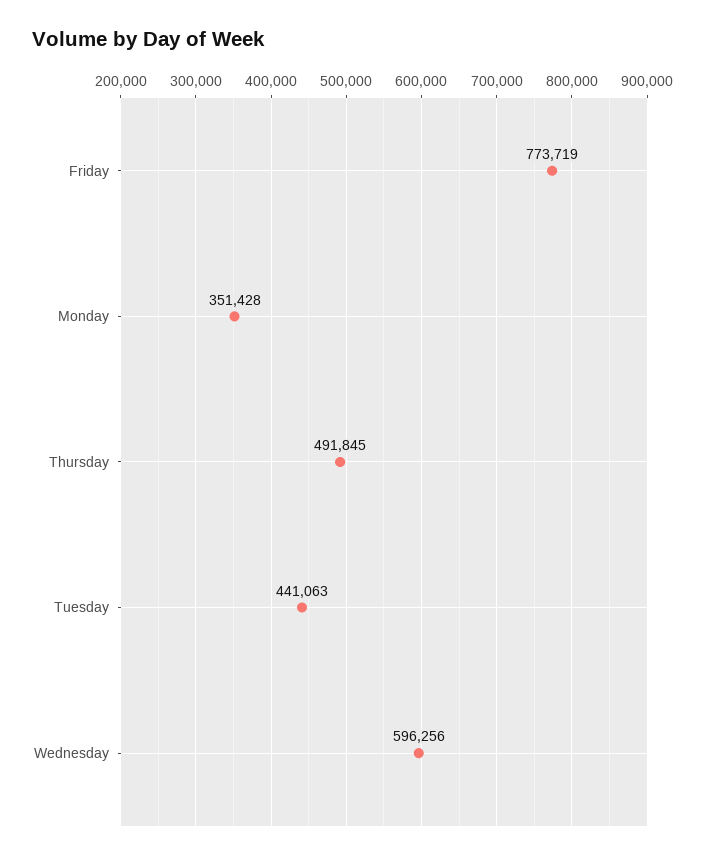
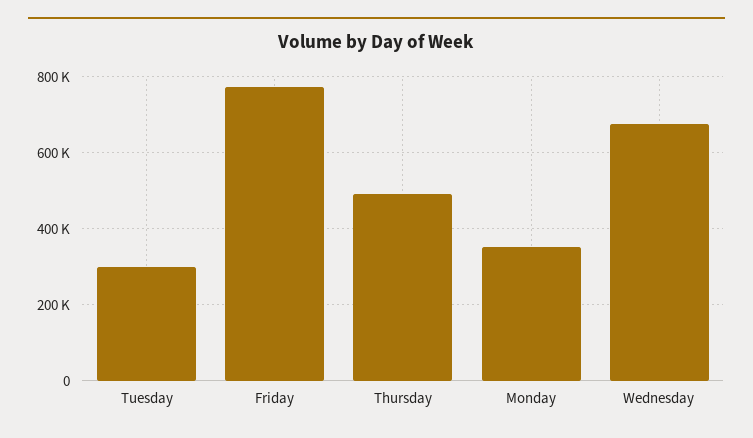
  {
    "Friday": 773719,
    "Monday": 351428,
    "Thursday": 491845,
-   "Tuesday": 441063,
+   "Tuesday": 300000,
-   "Wednesday": 596256
+   "Wednesday": 680000
  }

